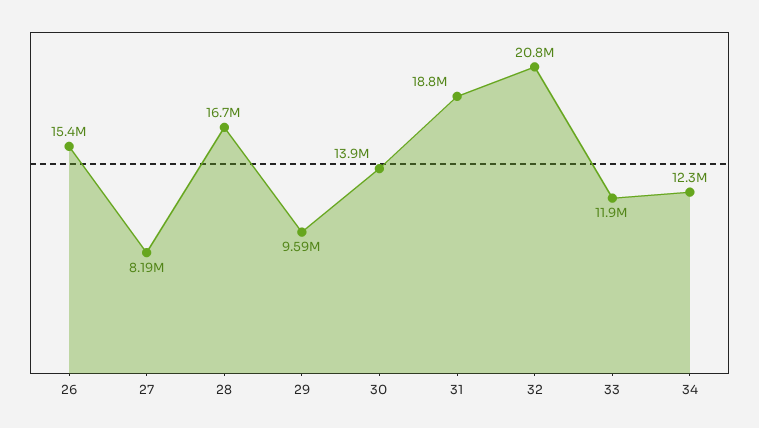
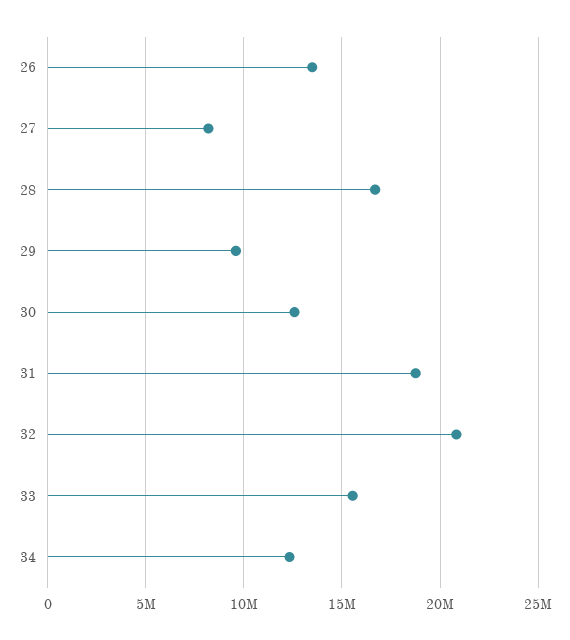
  {
-   "26": 15400000,
+   "26": 13500000,
    "27": 8190000,
    "28": 16700000,
    "29": 9590000,
-   "30": 13900000,
+   "30": 12500000,
    "31": 18800000,
    "32": 20800000,
-   "33": 11900000,
+   "33": 15500000,
    "34": 12300000
  }

